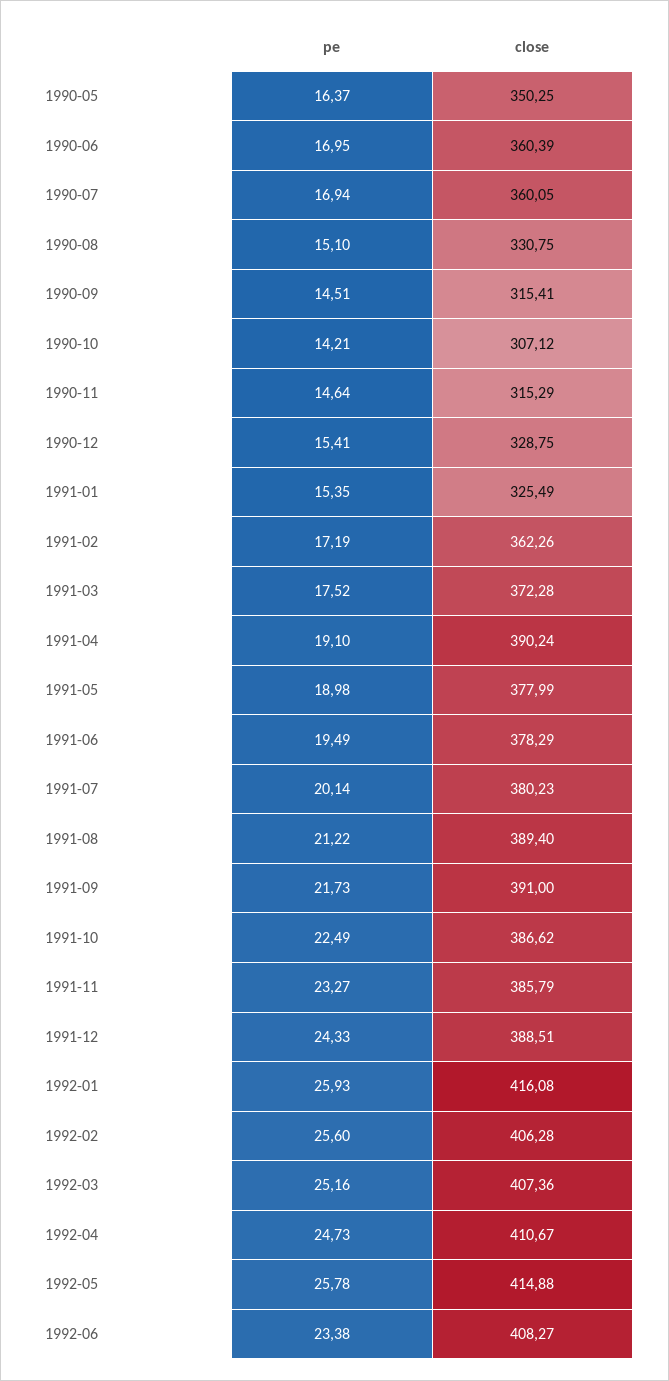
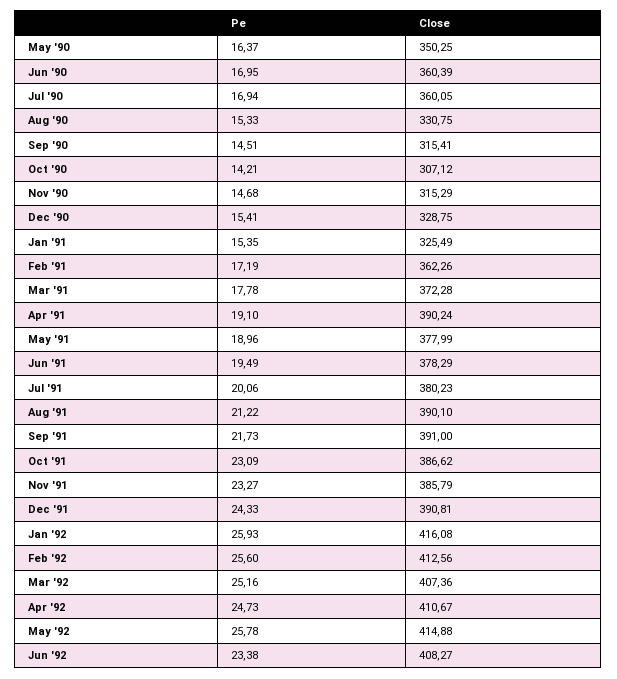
  {
    "pe": {
      "1990-05": 16.37,
      "1990-06": 16.95,
      "1990-07": 16.94,
-     "1990-08": 15.1,
+     "1990-08": 15.33,
      "1990-09": 14.51,
      "1990-10": 14.21,
-     "1990-11": 14.64,
+     "1990-11": 14.68,
      "1990-12": 15.41,
      "1991-01": 15.35,
      "1991-02": 17.19,
-     "1991-03": 17.52,
+     "1991-03": 17.78,
      "1991-04": 19.1,
-     "1991-05": 18.98,
+     "1991-05": 18.96,
      "1991-06": 19.49,
-     "1991-07": 20.14,
+     "1991-07": 20.06,
      "1991-08": 21.22,
      "1991-09": 21.73,
-     "1991-10": 22.49,
+     "1991-10": 23.09,
      "1991-11": 23.27,
      "1991-12": 24.33,
      "1992-01": 25.93,
      "1992-02": 25.6,
      "1992-03": 25.16,
      "1992-04": 24.73,
      "1992-05": 25.78,
      "1992-06": 23.38
    },
    "close": {
      "1990-05": 350.25,
      "1990-06": 360.39,
      "1990-07": 360.05,
      "1990-08": 330.75,
      "1990-09": 315.41,
      "1990-10": 307.12,
      "1990-11": 315.29,
      "1990-12": 328.75,
      "1991-01": 325.49,
      "1991-02": 362.26,
      "1991-03": 372.28,
      "1991-04": 390.24,
      "1991-05": 377.99,
      "1991-06": 378.29,
      "1991-07": 380.23,
-     "1991-08": 389.4,
+     "1991-08": 390.1,
      "1991-09": 391,
      "1991-10": 386.62,
      "1991-11": 385.79,
-     "1991-12": 388.51,
+     "1991-12": 390.81,
      "1992-01": 416.08,
-     "1992-02": 406.28,
+     "1992-02": 412.56,
      "1992-03": 407.36,
      "1992-04": 410.67,
      "1992-05": 414.88,
      "1992-06": 408.27
    }
  }

